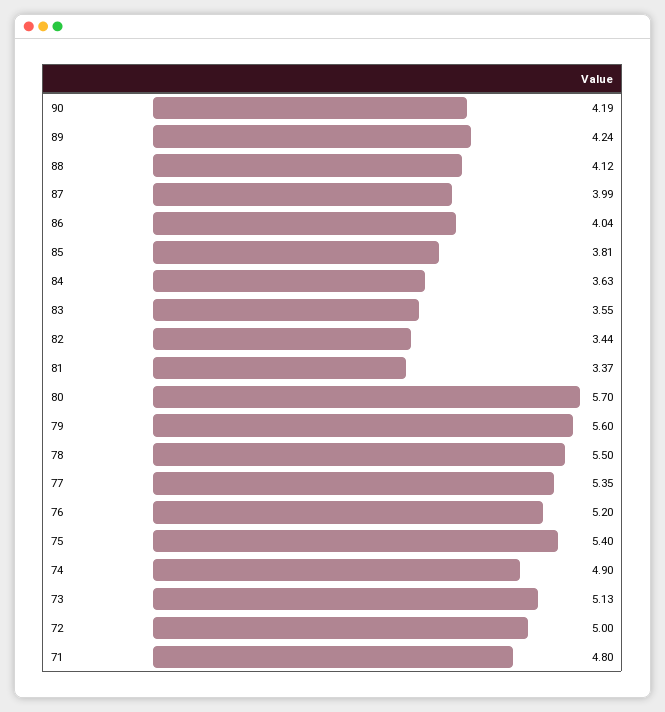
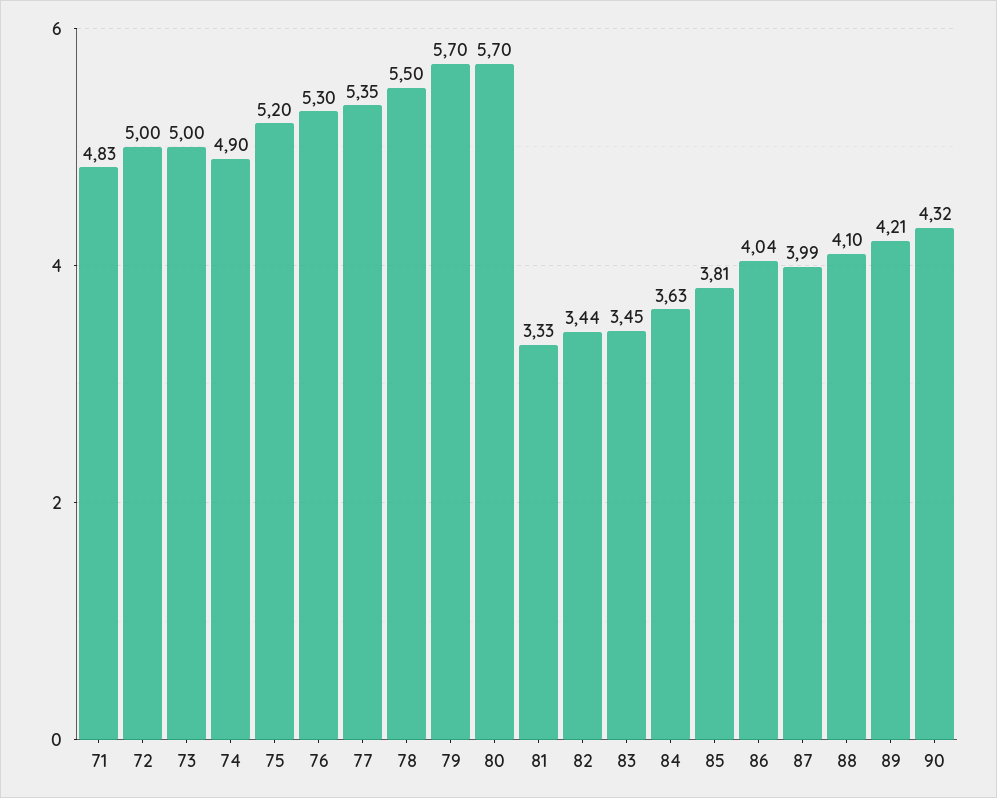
  {
-   "90": 4.19,
+   "90": 4.32,
-   "89": 4.24,
+   "89": 4.21,
-   "88": 4.12,
+   "88": 4.1,
    "87": 3.99,
    "86": 4.04,
    "85": 3.81,
    "84": 3.63,
-   "83": 3.55,
+   "83": 3.45,
    "82": 3.44,
-   "81": 3.37,
+   "81": 3.33,
    "80": 5.7,
-   "79": 5.6,
+   "79": 5.7,
    "78": 5.5,
    "77": 5.35,
-   "76": 5.2,
+   "76": 5.3,
-   "75": 5.4,
+   "75": 5.2,
    "74": 4.9,
-   "73": 5.13,
+   "73": 5,
    "72": 5,
-   "71": 4.8
+   "71": 4.83
  }

